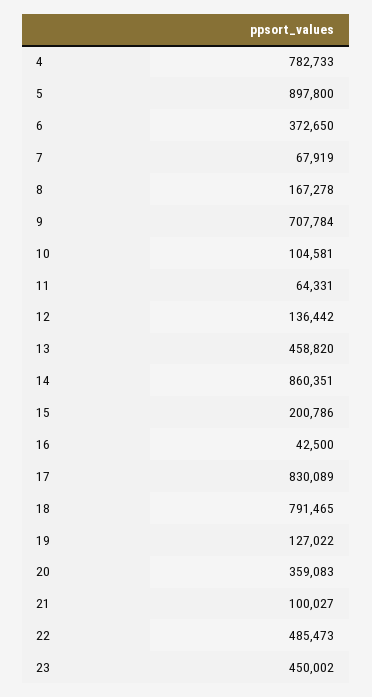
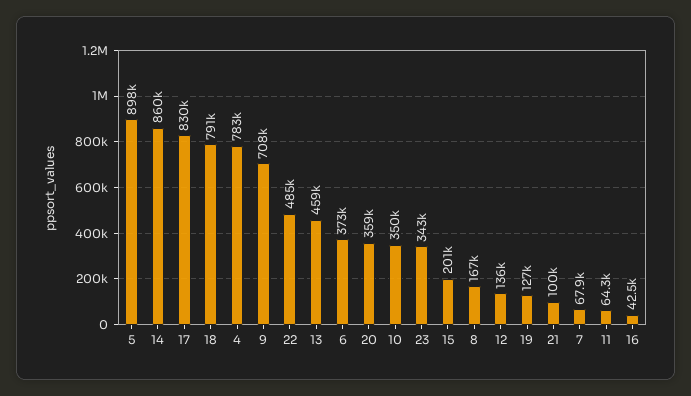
  {
    "4": 782733,
    "5": 897800,
    "6": 372650,
    "7": 67919,
    "8": 167278,
    "9": 707784,
-   "10": 104581,
+   "10": 350000,
    "11": 64331,
    "12": 136442,
    "13": 458820,
    "14": 860351,
    "15": 200786,
    "16": 42500,
    "17": 830089,
    "18": 791465,
    "19": 127022,
    "20": 359083,
    "21": 100027,
    "22": 485473,
-   "23": 450002
+   "23": 343000
  }

